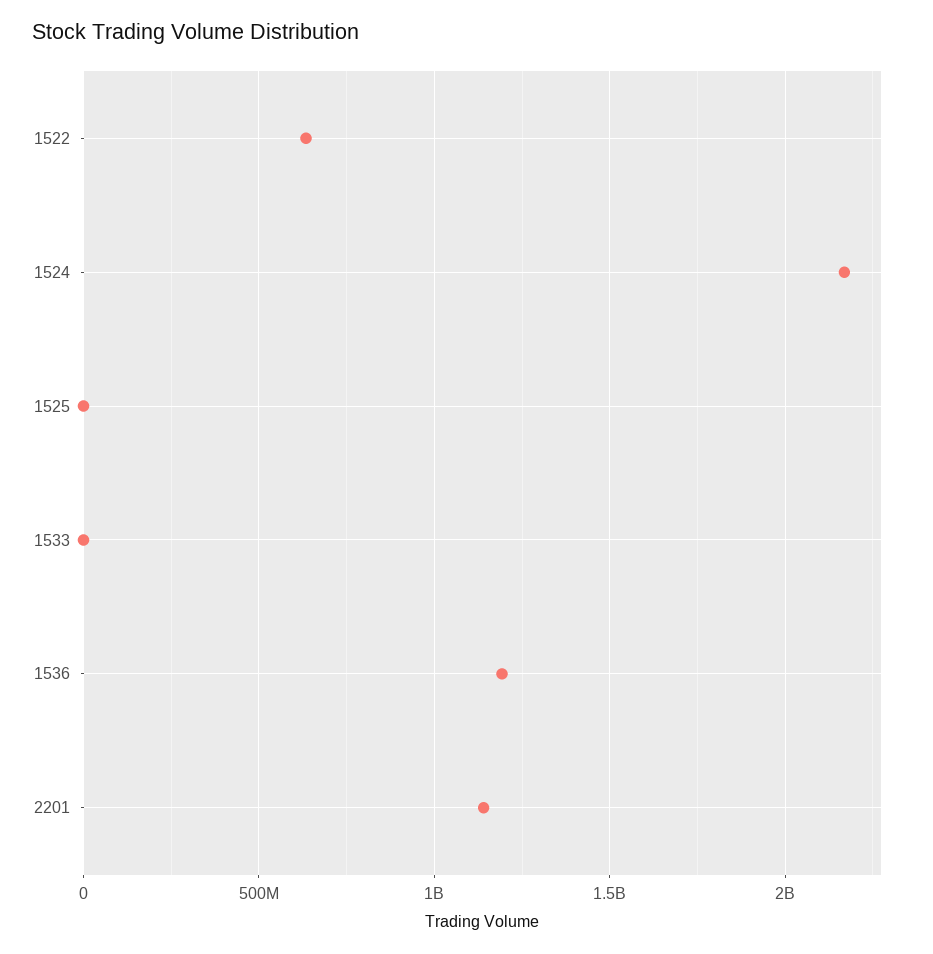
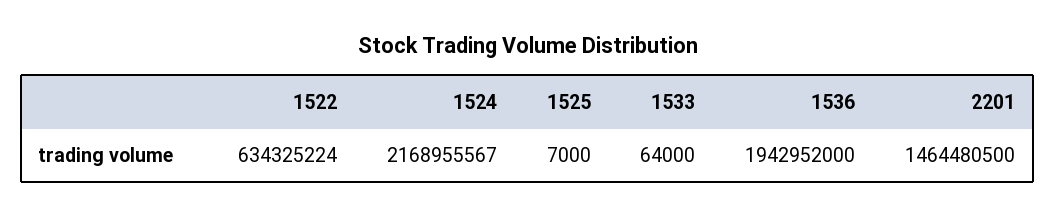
  {
    "1522": 634325224,
    "1524": 2168955567,
    "1525": 7000,
    "1533": 64000,
-   "1536": 1200000000,
+   "1536": 1942952000,
-   "2201": 1150000000
+   "2201": 1464480500
  }

